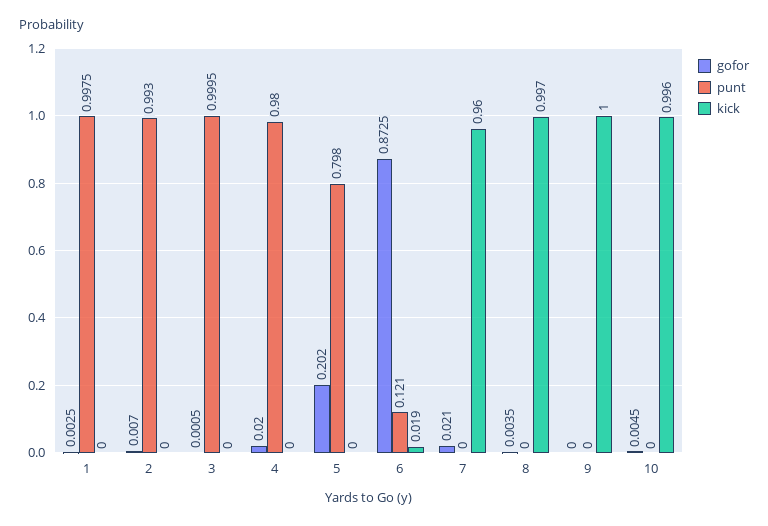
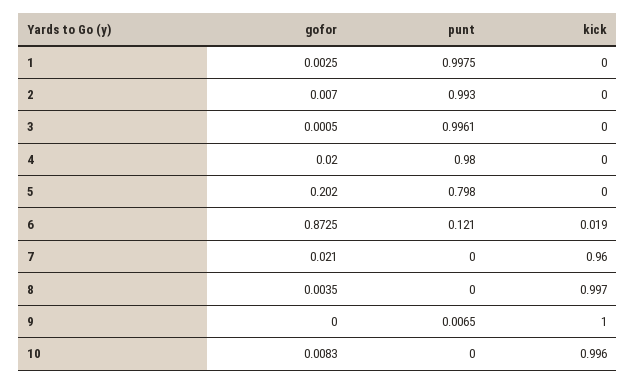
  {
    "gofor": {
      "1": 0.0025,
      "2": 0.007,
      "3": 0.0005,
      "4": 0.02,
      "5": 0.202,
      "6": 0.8725,
      "7": 0.021,
      "8": 0.0035,
      "9": 0,
-     "10": 0.0045
+     "10": 0.0083
    },
    "punt": {
      "1": 0.9975,
      "2": 0.993,
-     "3": 0.9995,
+     "3": 0.9961,
      "4": 0.98,
      "5": 0.798,
      "6": 0.121,
      "7": 0,
      "8": 0,
-     "9": 0,
+     "9": 0.0065,
      "10": 0
    },
    "kick": {
      "1": 0,
      "2": 0,
      "3": 0,
      "4": 0,
      "5": 0,
      "6": 0.019,
      "7": 0.96,
      "8": 0.997,
      "9": 1,
      "10": 0.996
    }
  }

